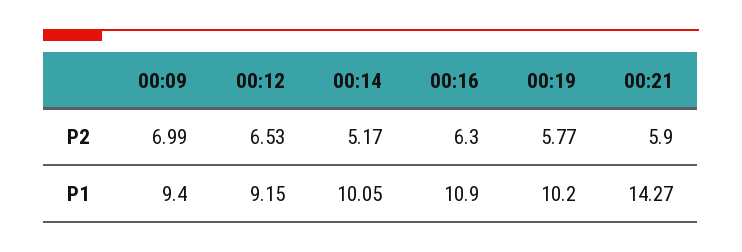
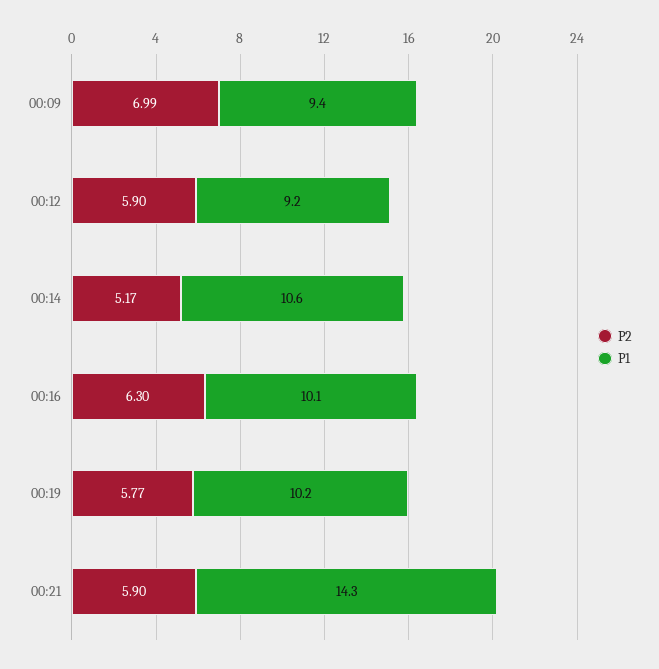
  {
    "P2": {
      "00:09": 6.99,
-     "00:12": 6.53,
+     "00:12": 5.9,
      "00:14": 5.17,
      "00:16": 6.3,
      "00:19": 5.77,
      "00:21": 5.9
    },
    "P1": {
      "00:09": 9.4,
      "00:12": 9.15,
-     "00:14": 10.05,
+     "00:14": 10.6,
-     "00:16": 10.9,
+     "00:16": 10.1,
      "00:19": 10.2,
      "00:21": 14.27
    }
  }

